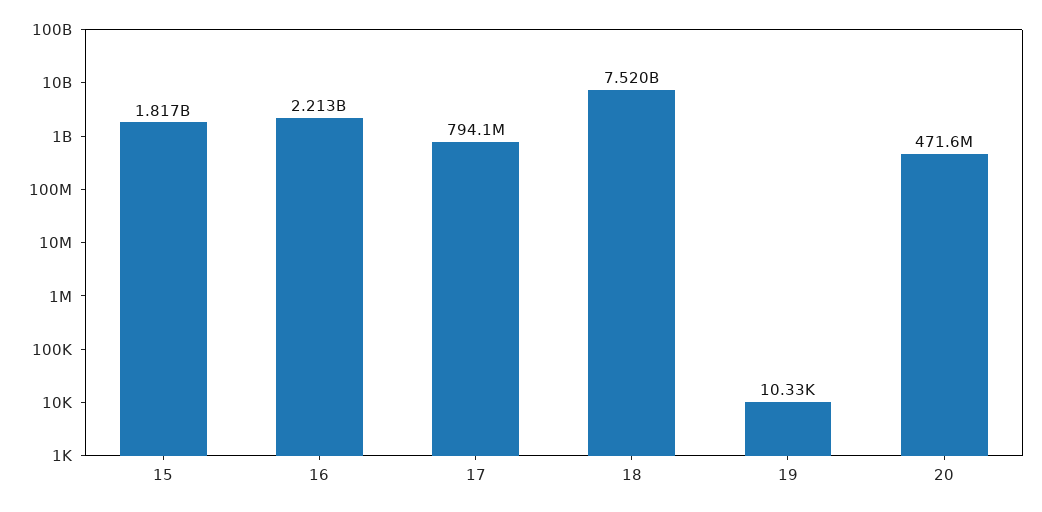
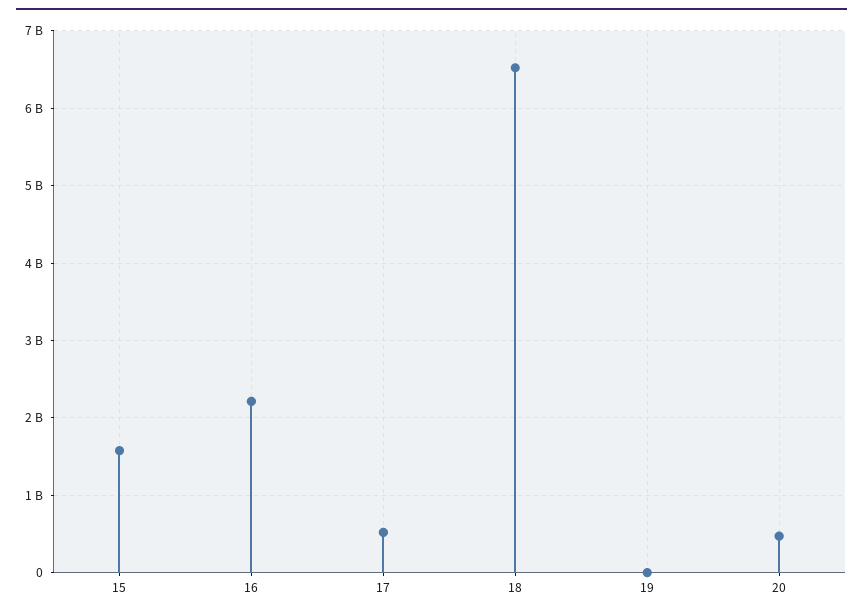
  {
-   "15": 1817000000,
+   "15": 1600000000,
    "16": 2213000000,
-   "17": 794100000,
+   "17": 500000000,
-   "18": 7520000000,
+   "18": 6500000000,
    "19": 10330,
    "20": 471600000
  }

